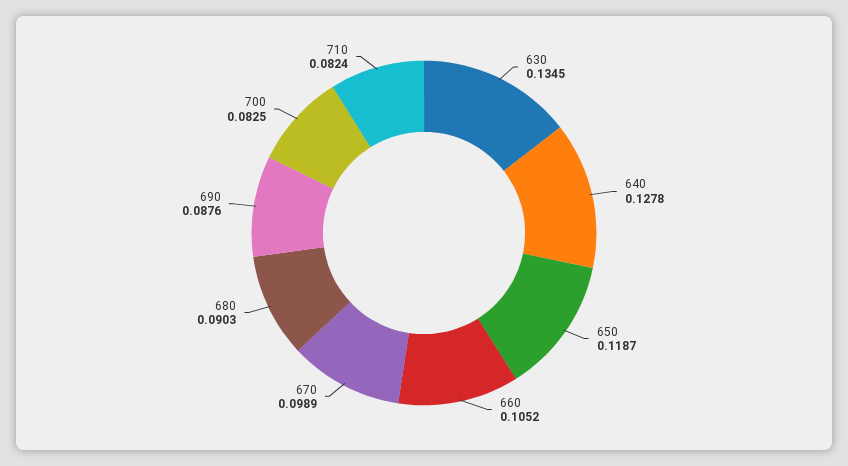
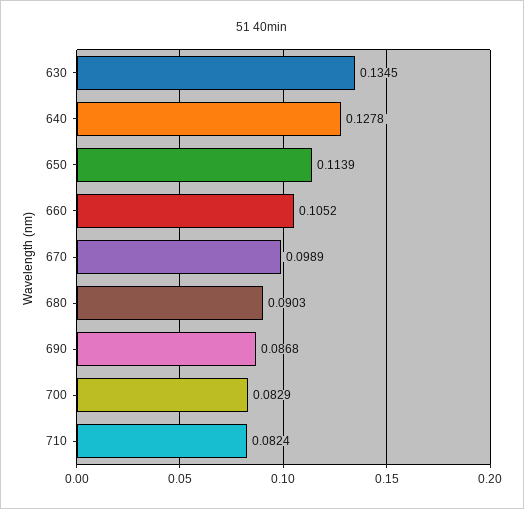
  {
    "630": 0.1345,
    "640": 0.1278,
-   "650": 0.1187,
+   "650": 0.1139,
    "660": 0.1052,
    "670": 0.0989,
    "680": 0.0903,
-   "690": 0.0876,
+   "690": 0.0868,
-   "700": 0.0825,
+   "700": 0.0829,
    "710": 0.0824
  }

